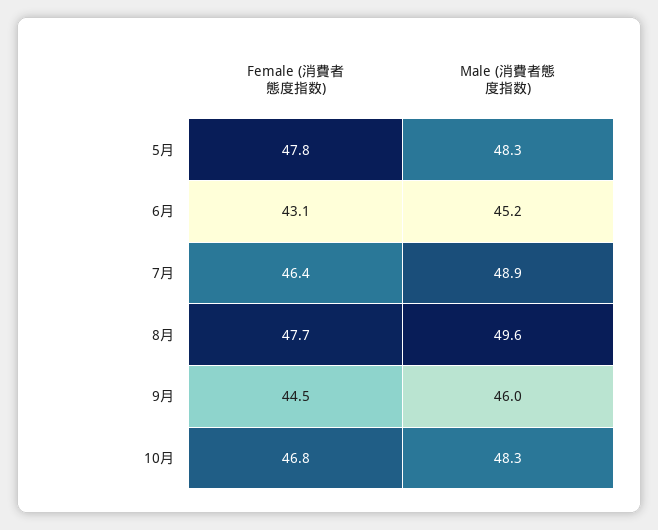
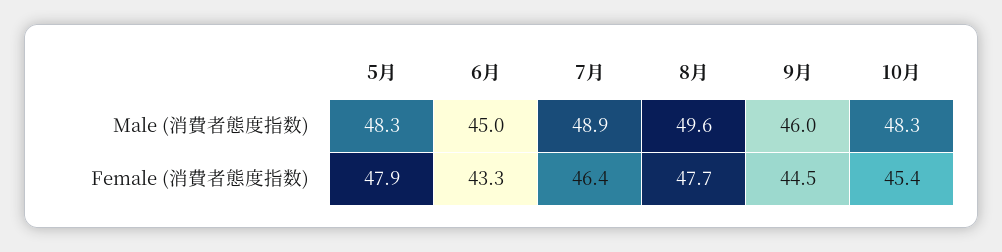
  {
    "Female (消費者態度指数)": {
-     "5月": 47.8,
+     "5月": 47.9,
-     "6月": 43.1,
+     "6月": 43.3,
      "7月": 46.4,
      "8月": 47.7,
      "9月": 44.5,
-     "10月": 46.8
+     "10月": 45.4
    },
    "Male (消費者態度指数)": {
      "5月": 48.3,
-     "6月": 45.2,
+     "6月": 45,
      "7月": 48.9,
      "8月": 49.6,
      "9月": 46,
      "10月": 48.3
    }
  }

